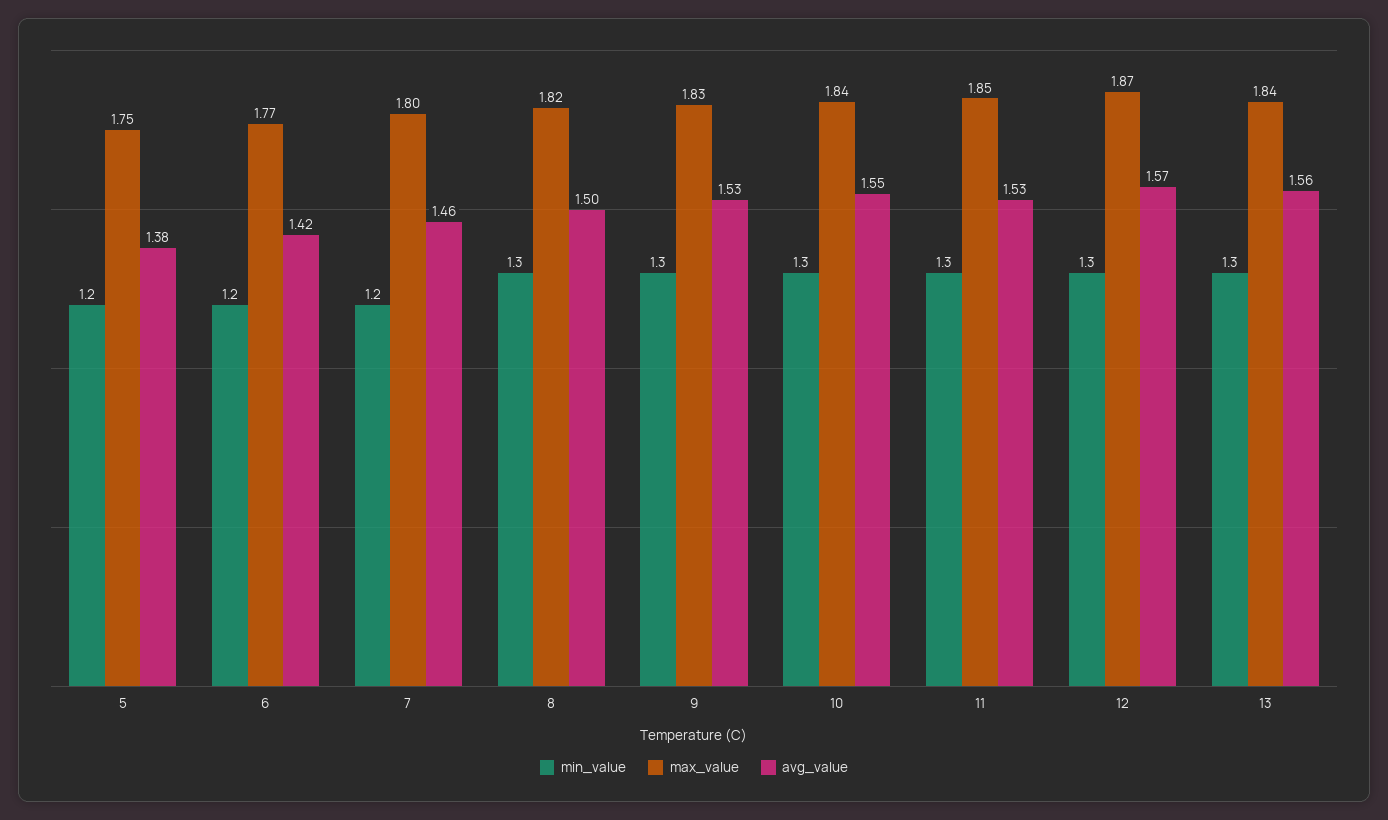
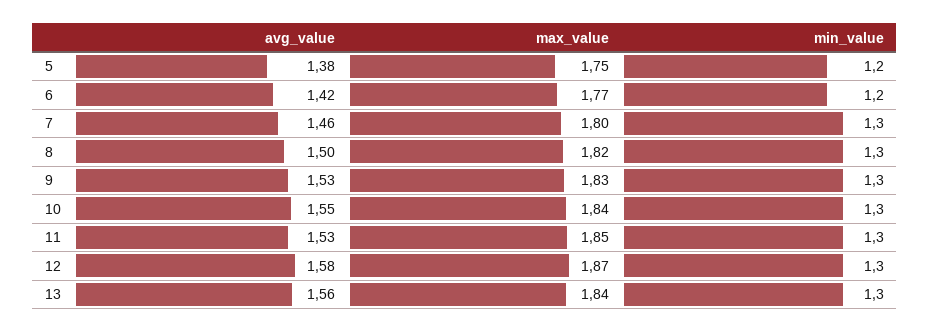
  {
    "min_value": {
      "5": 1.2,
      "6": 1.2,
-     "7": 1.2,
+     "7": 1.3,
      "8": 1.3,
      "9": 1.3,
      "10": 1.3,
      "11": 1.3,
      "12": 1.3,
      "13": 1.3
    },
    "max_value": {
      "5": 1.75,
      "6": 1.77,
      "7": 1.8,
      "8": 1.82,
      "9": 1.83,
      "10": 1.84,
      "11": 1.85,
      "12": 1.87,
      "13": 1.84
    },
    "avg_value": {
      "5": 1.38,
      "6": 1.42,
      "7": 1.46,
      "8": 1.5,
      "9": 1.53,
      "10": 1.55,
      "11": 1.53,
-     "12": 1.57,
+     "12": 1.58,
      "13": 1.56
    }
  }

